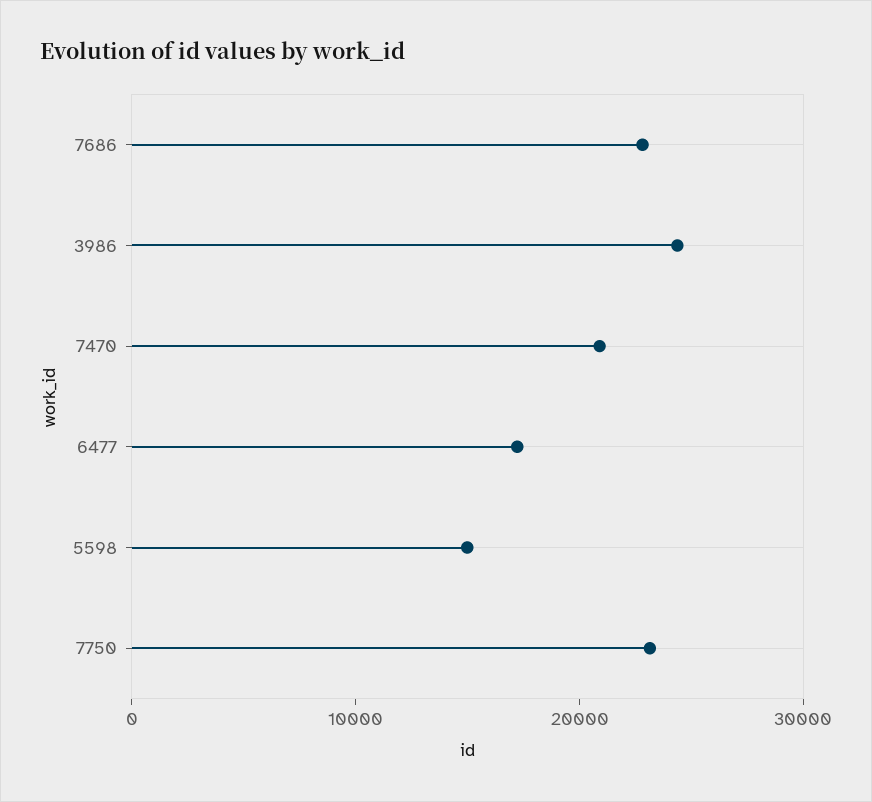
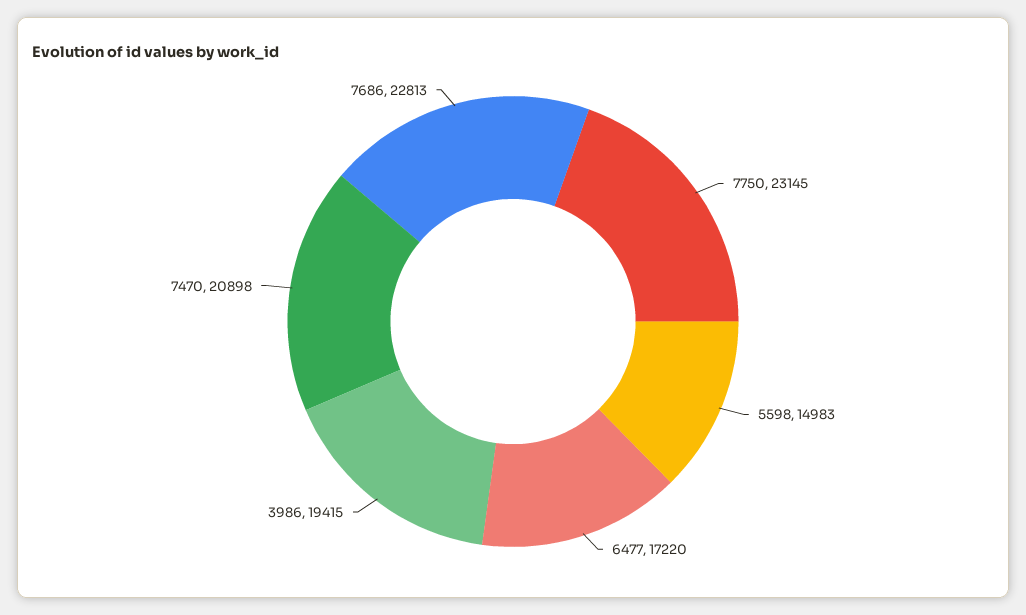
  {
    "7686": 22813,
-   "3986": 24000,
+   "3986": 19415,
    "7470": 20898,
    "6477": 17220,
    "5598": 14983,
    "7750": 23145
  }

